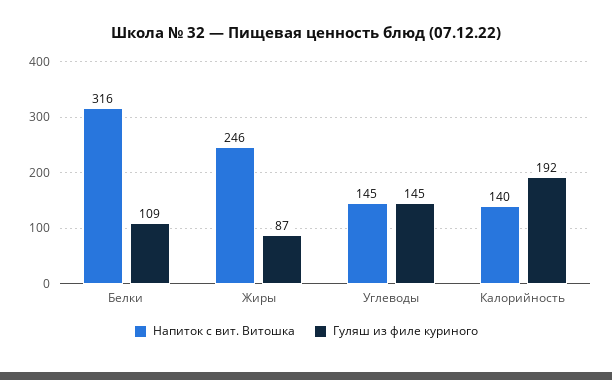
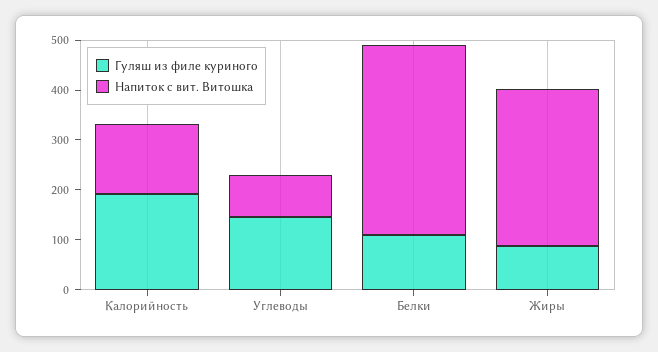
  {
    "Напиток с вит. Витошка": {
-     "Белки": 316,
+     "Белки": 380,
-     "Жиры": 246,
+     "Жиры": 320,
-     "Углеводы": 145,
+     "Углеводы": 80,
      "Калорийность": 140
    },
    "Гуляш из филе куриного": {
      "Белки": 109,
      "Жиры": 87,
      "Углеводы": 145,
      "Калорийность": 192
    }
  }

